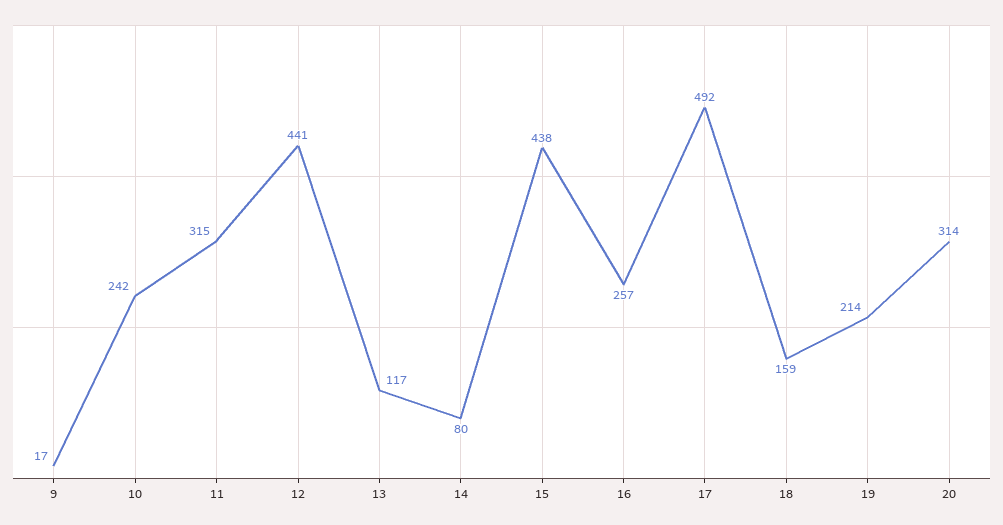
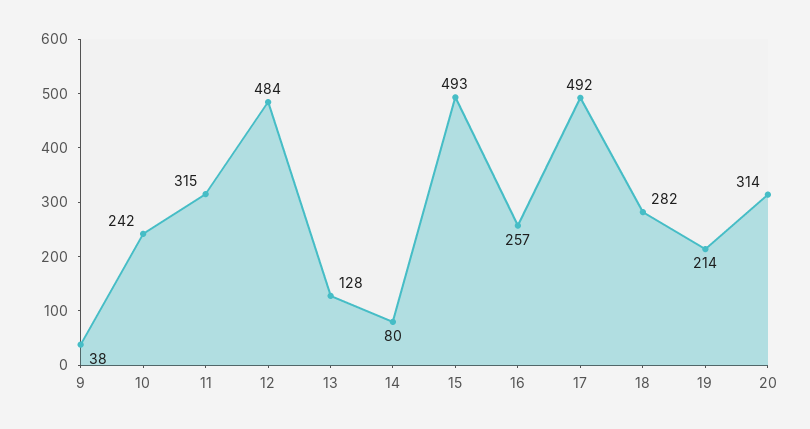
  {
-   "9": 17,
+   "9": 38,
    "10": 242,
    "11": 315,
-   "12": 441,
+   "12": 484,
-   "13": 117,
+   "13": 128,
    "14": 80,
-   "15": 438,
+   "15": 493,
    "16": 257,
    "17": 492,
-   "18": 159,
+   "18": 282,
    "19": 214,
    "20": 314
  }

